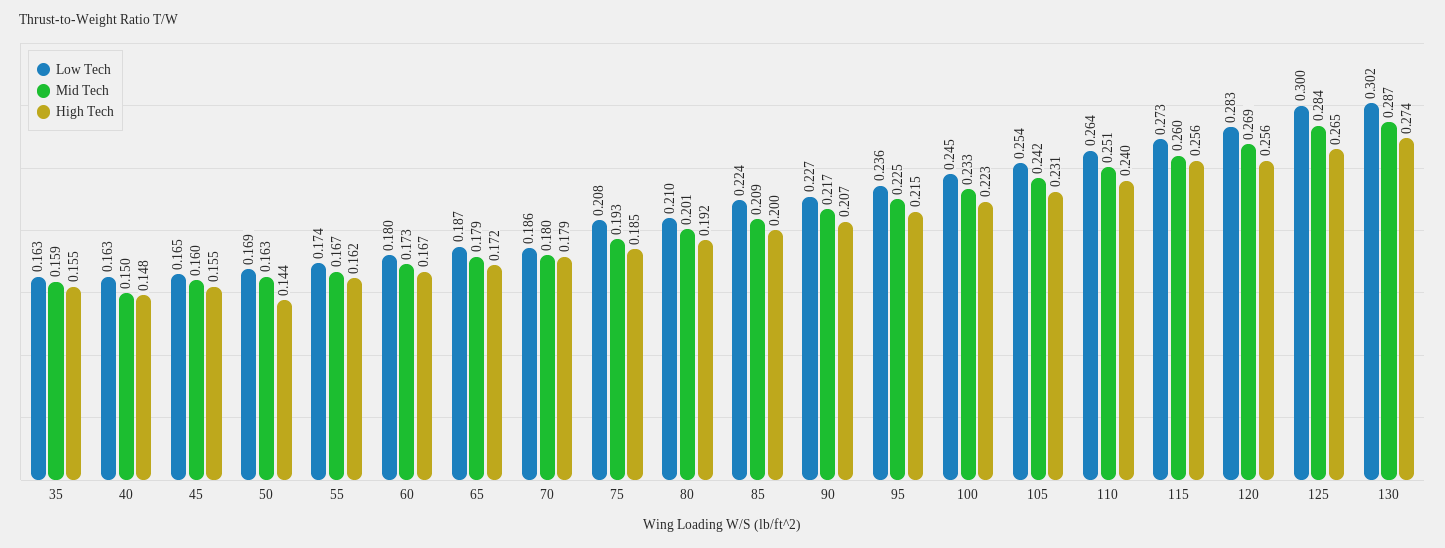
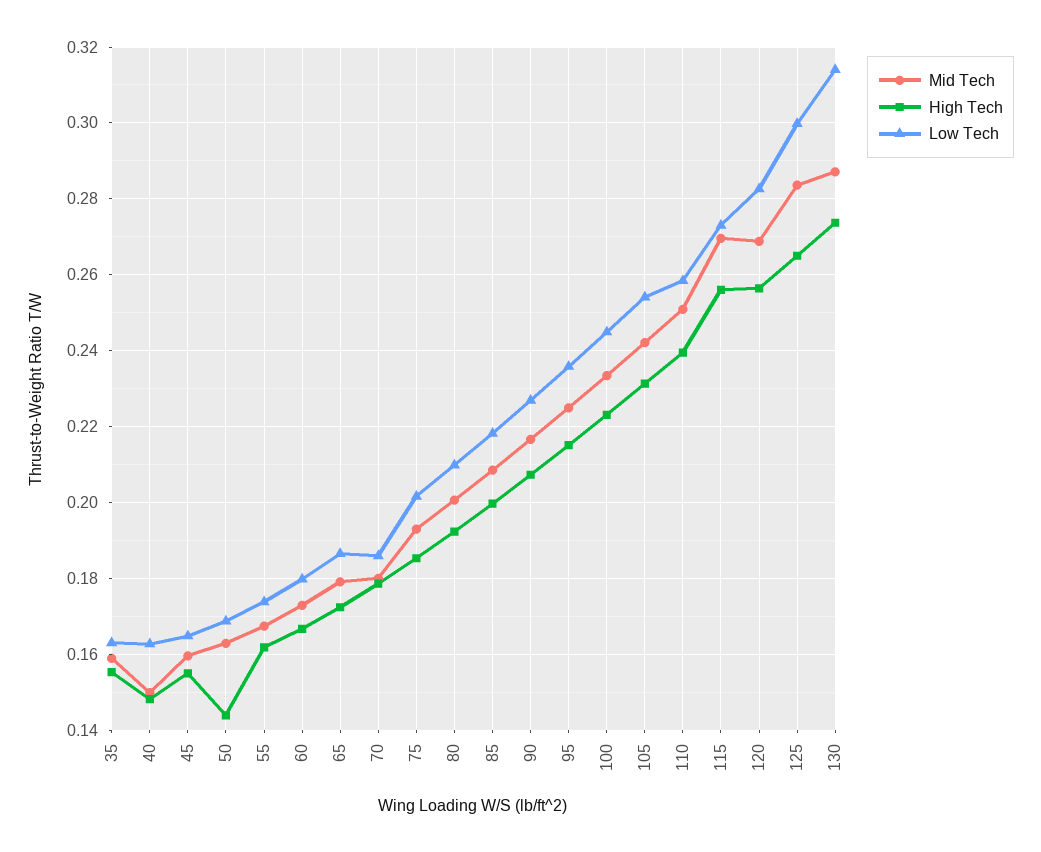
  {
    "Low Tech": {
      "35": 0.163,
      "40": 0.163,
      "45": 0.165,
      "50": 0.169,
      "55": 0.174,
      "60": 0.18,
      "65": 0.187,
      "70": 0.186,
-     "75": 0.208,
+     "75": 0.202,
      "80": 0.21,
-     "85": 0.224,
+     "85": 0.218,
      "90": 0.227,
      "95": 0.236,
      "100": 0.245,
      "105": 0.254,
-     "110": 0.264,
+     "110": 0.258,
      "115": 0.273,
      "120": 0.283,
      "125": 0.3,
-     "130": 0.302
+     "130": 0.314
    },
    "Mid Tech": {
      "35": 0.159,
      "40": 0.15,
      "45": 0.16,
      "50": 0.163,
      "55": 0.167,
      "60": 0.173,
      "65": 0.179,
      "70": 0.18,
      "75": 0.193,
      "80": 0.201,
      "85": 0.209,
      "90": 0.217,
      "95": 0.225,
      "100": 0.233,
      "105": 0.242,
      "110": 0.251,
-     "115": 0.26,
+     "115": 0.27,
      "120": 0.269,
      "125": 0.284,
      "130": 0.287
    },
    "High Tech": {
      "35": 0.155,
      "40": 0.148,
      "45": 0.155,
      "50": 0.144,
      "55": 0.162,
      "60": 0.167,
      "65": 0.172,
      "70": 0.179,
      "75": 0.185,
      "80": 0.192,
      "85": 0.2,
      "90": 0.207,
      "95": 0.215,
      "100": 0.223,
      "105": 0.231,
      "110": 0.24,
      "115": 0.256,
      "120": 0.256,
      "125": 0.265,
      "130": 0.274
    }
  }

